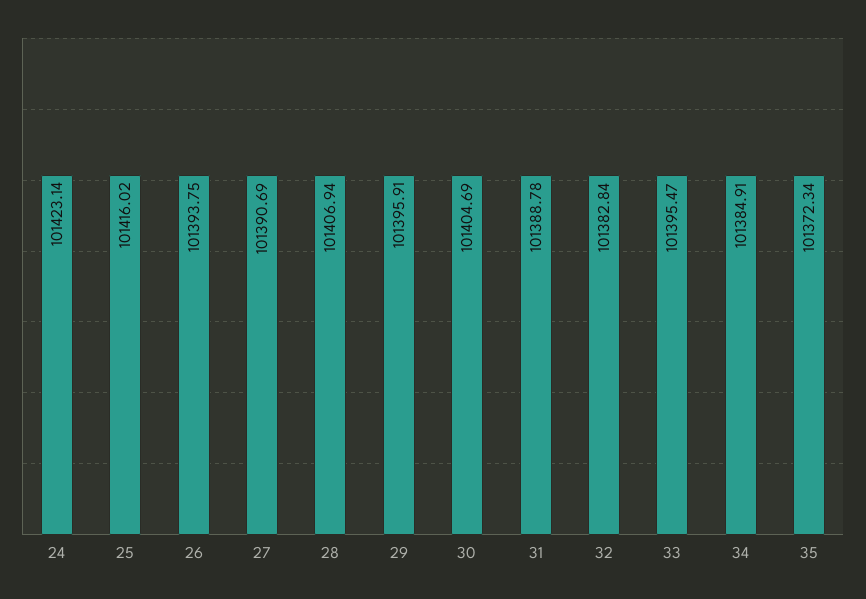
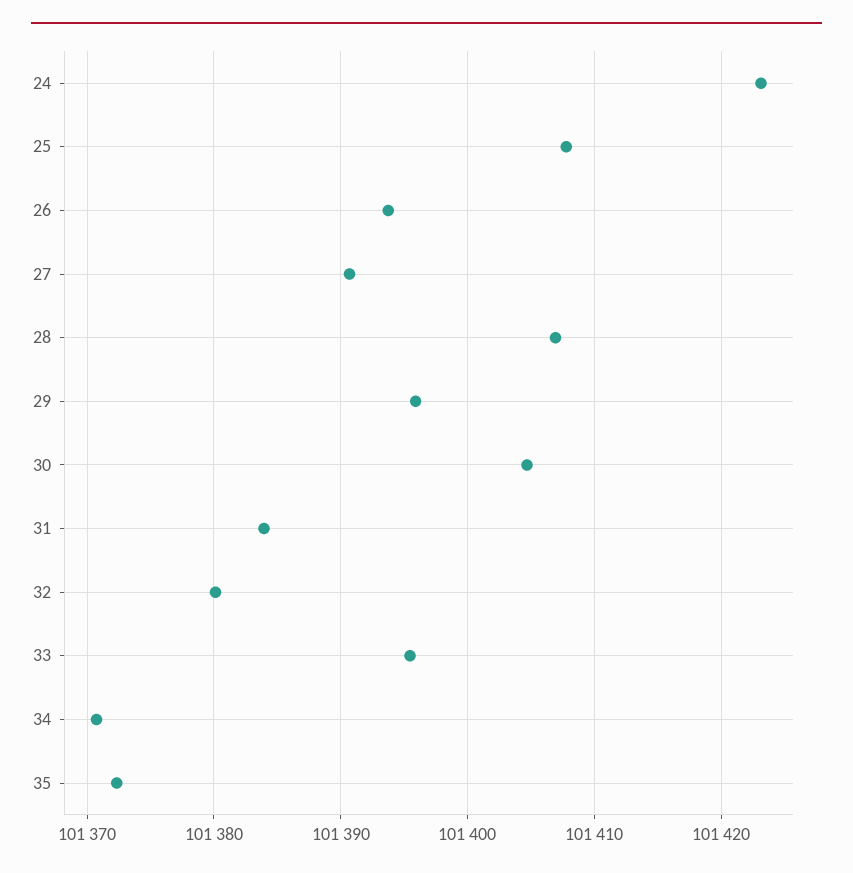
  {
    "24": 101423.14,
-   "25": 101416.02,
+   "25": 101408,
    "26": 101393.75,
    "27": 101390.69,
    "28": 101406.94,
    "29": 101395.91,
    "30": 101404.69,
-   "31": 101388.78,
+   "31": 101384,
-   "32": 101382.84,
+   "32": 101380,
    "33": 101395.47,
-   "34": 101384.91,
+   "34": 101371,
    "35": 101372.34
  }

